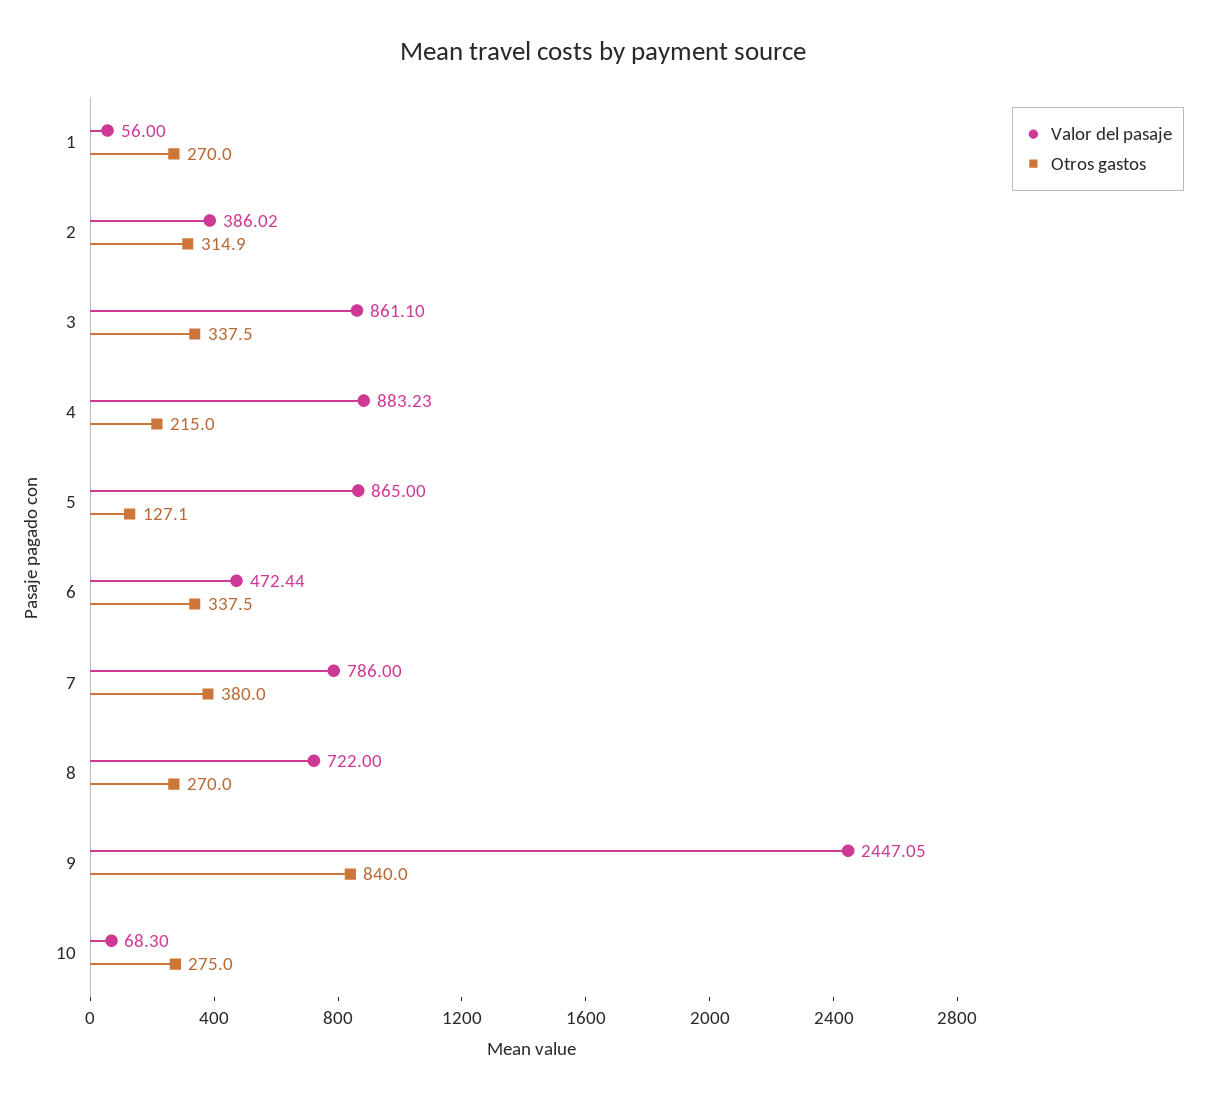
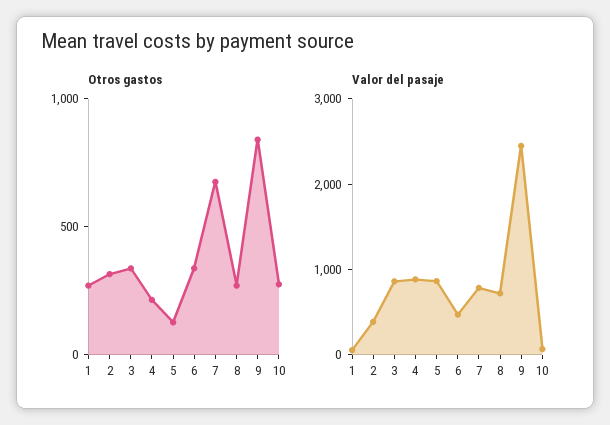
  {
    "Valor del pasaje": {
      "1": 56,
      "2": 386.02,
      "3": 861.1,
      "4": 883.23,
      "5": 865,
      "6": 472.44,
      "7": 786,
      "8": 722,
      "9": 2447.05,
      "10": 68.3
    },
    "Otros gastos": {
      "1": 270,
      "2": 314.9,
      "3": 337.5,
      "4": 215,
      "5": 127.1,
      "6": 337.5,
-     "7": 380,
+     "7": 700,
      "8": 270,
      "9": 840,
      "10": 275
    }
  }

